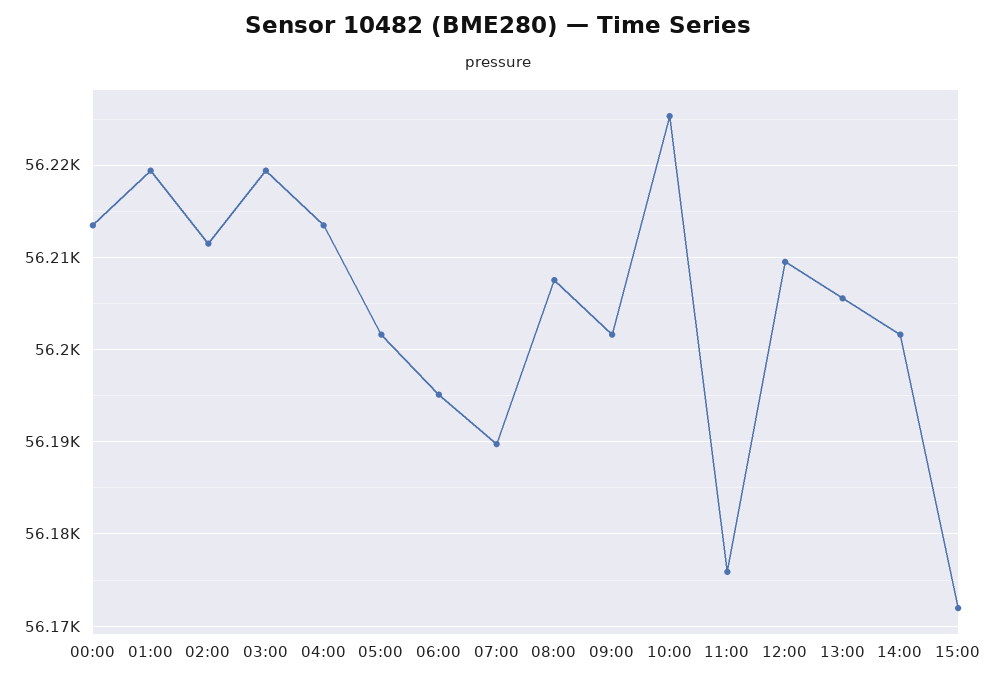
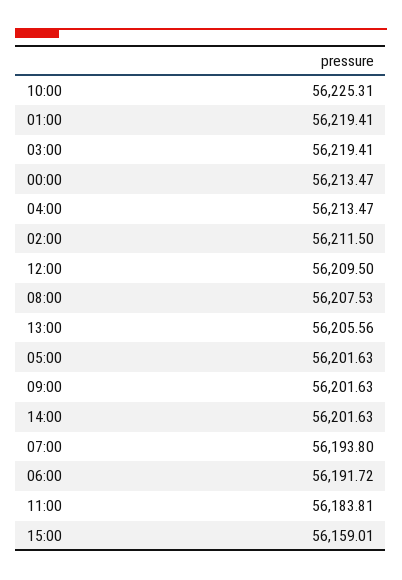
  {
    "00:00": 56213.47,
    "01:00": 56219.41,
    "02:00": 56211.5,
    "03:00": 56219.41,
    "04:00": 56213.47,
    "05:00": 56201.63,
-   "06:00": 56195,
+   "06:00": 56191.72,
-   "07:00": 56190,
+   "07:00": 56193.8,
    "08:00": 56207.53,
    "09:00": 56201.63,
    "10:00": 56225.31,
-   "11:00": 56176,
+   "11:00": 56183.81,
    "12:00": 56209.5,
    "13:00": 56205.56,
    "14:00": 56201.63,
-   "15:00": 56172
+   "15:00": 56159.01
  }

